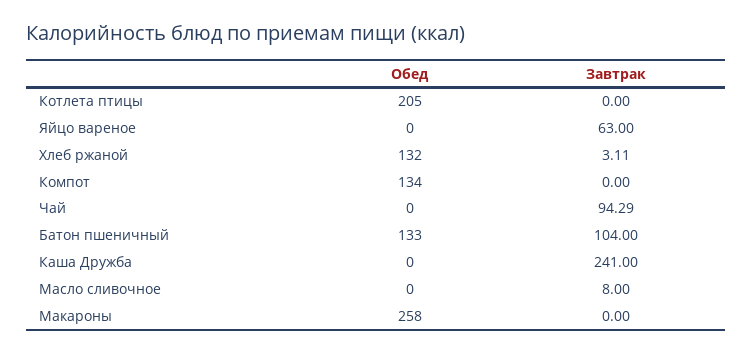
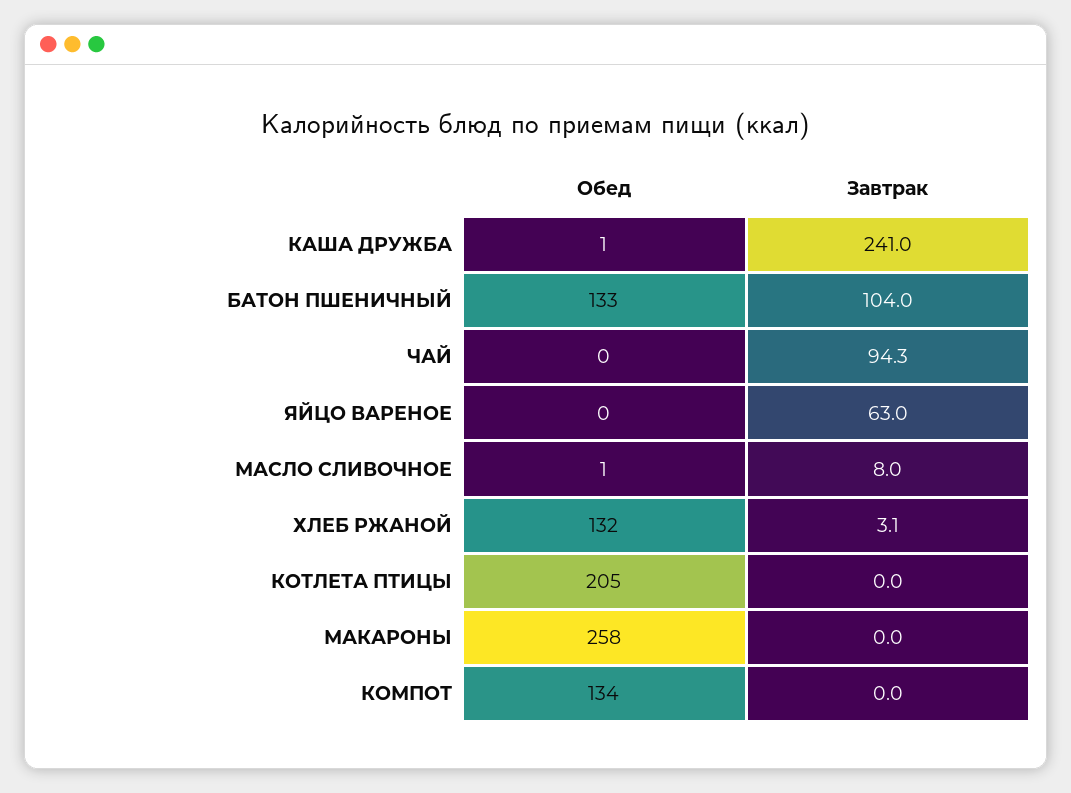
  {
    "Обед": {
      "Котлета птицы": 205,
      "Яйцо вареное": 0,
      "Хлеб ржаной": 132,
      "Компот": 134,
      "Чай": 0,
      "Батон пшеничный": 133,
-     "Каша Дружба": 0,
+     "Каша Дружба": 1,
-     "Масло сливочное": 0,
+     "Масло сливочное": 1,
      "Макароны": 258
    },
    "Завтрак": {
      "Котлета птицы": 0,
      "Яйцо вареное": 63,
      "Хлеб ржаной": 3.11,
      "Компот": 0,
      "Чай": 94.29,
      "Батон пшеничный": 104,
      "Каша Дружба": 241,
      "Масло сливочное": 8,
      "Макароны": 0
    }
  }

